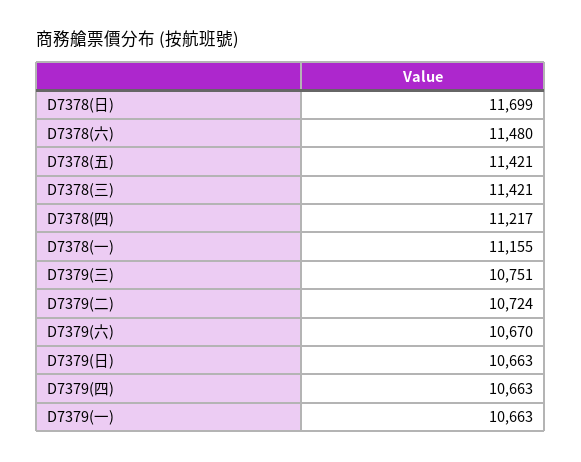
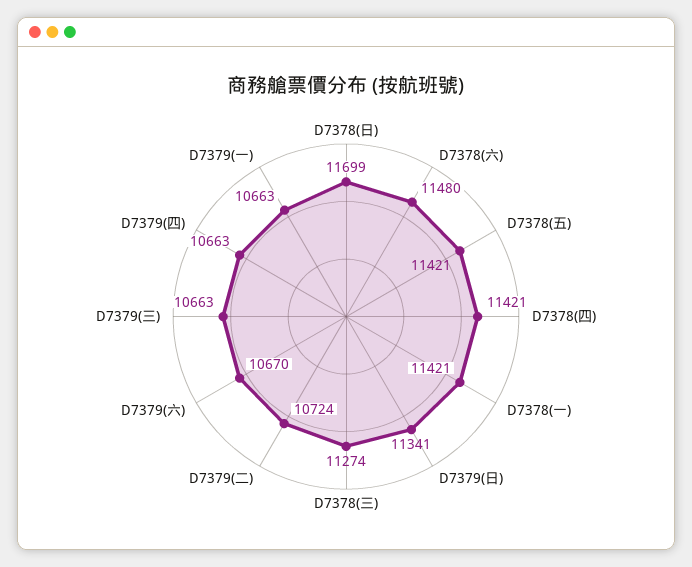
  {
    "D7378(日)": 11699,
    "D7378(六)": 11480,
    "D7378(五)": 11421,
-   "D7378(三)": 11421,
+   "D7378(三)": 11274,
-   "D7378(四)": 11217,
+   "D7378(四)": 11421,
-   "D7378(一)": 11155,
+   "D7378(一)": 11421,
-   "D7379(三)": 10751,
+   "D7379(三)": 10663,
    "D7379(二)": 10724,
    "D7379(六)": 10670,
-   "D7379(日)": 10663,
+   "D7379(日)": 11341,
    "D7379(四)": 10663,
    "D7379(一)": 10663
  }

